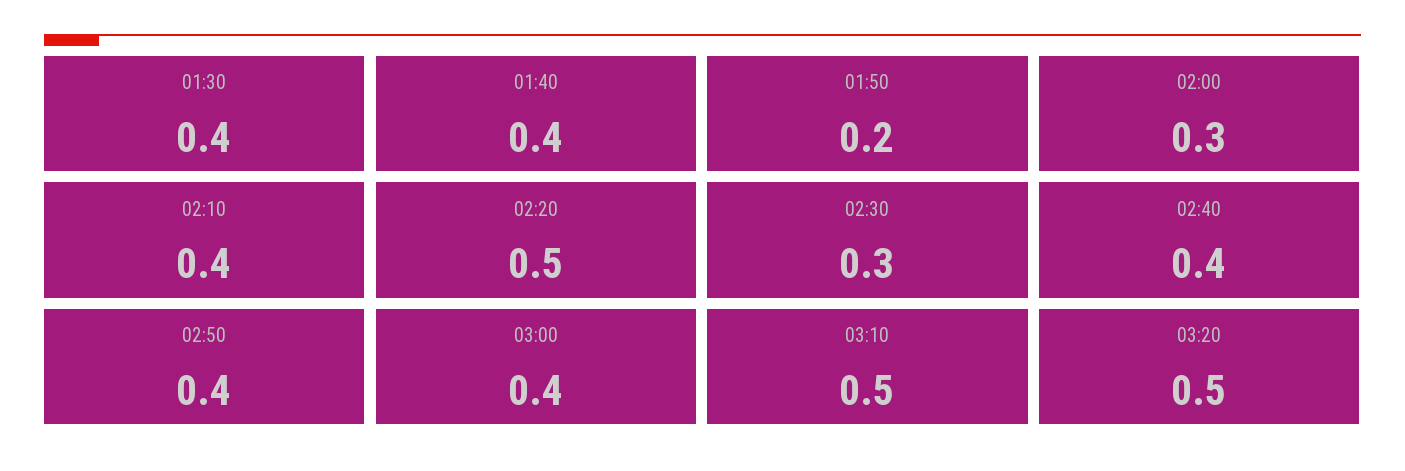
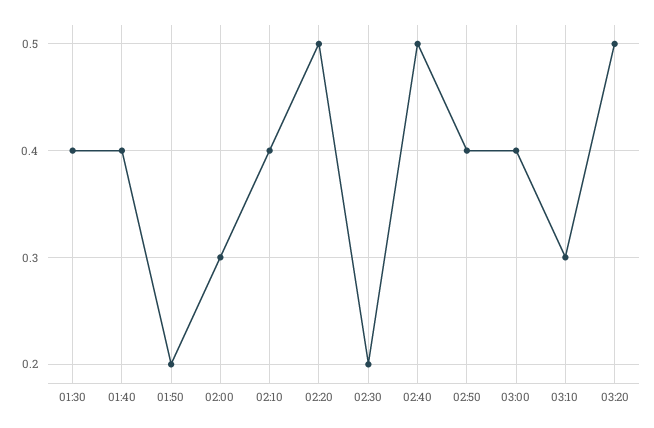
  {
    "01:30": 0.4,
    "01:40": 0.4,
    "01:50": 0.2,
    "02:00": 0.3,
    "02:10": 0.4,
    "02:20": 0.5,
-   "02:30": 0.3,
+   "02:30": 0.2,
-   "02:40": 0.4,
+   "02:40": 0.5,
    "02:50": 0.4,
    "03:00": 0.4,
-   "03:10": 0.5,
+   "03:10": 0.3,
    "03:20": 0.5
  }

